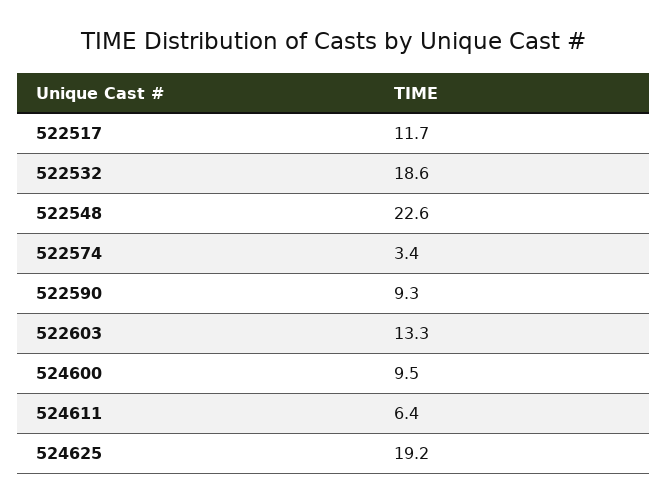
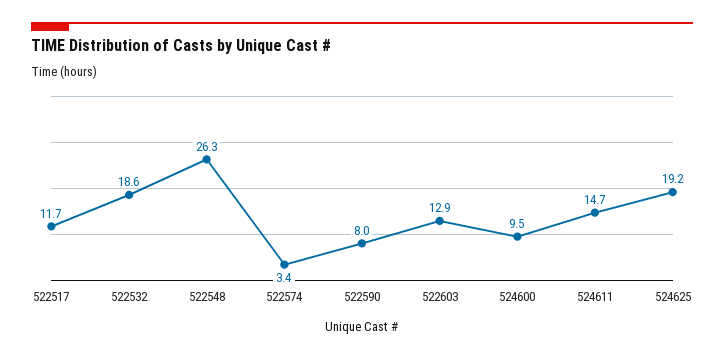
  {
    "522517": 11.7,
    "522532": 18.6,
-   "522548": 22.6,
+   "522548": 26.3,
    "522574": 3.4,
-   "522590": 9.3,
+   "522590": 8,
-   "522603": 13.3,
+   "522603": 12.9,
    "524600": 9.5,
-   "524611": 6.4,
+   "524611": 14.7,
    "524625": 19.2
  }

